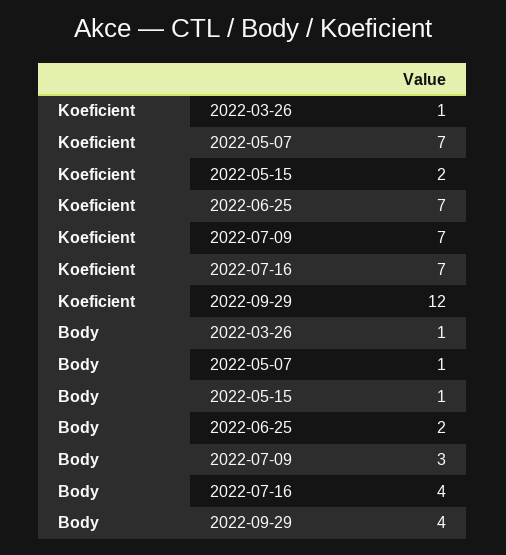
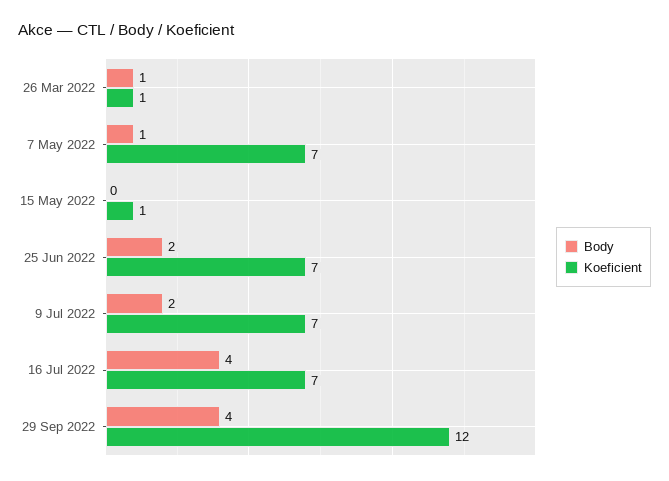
  {
    "Koeficient": {
      "2022-03-26": 1,
      "2022-05-07": 7,
-     "2022-05-15": 2,
+     "2022-05-15": 1,
      "2022-06-25": 7,
      "2022-07-09": 7,
      "2022-07-16": 7,
      "2022-09-29": 12
    },
    "Body": {
      "2022-03-26": 1,
      "2022-05-07": 1,
-     "2022-05-15": 1,
+     "2022-05-15": 0,
      "2022-06-25": 2,
-     "2022-07-09": 3,
+     "2022-07-09": 2,
      "2022-07-16": 4,
      "2022-09-29": 4
    }
  }

